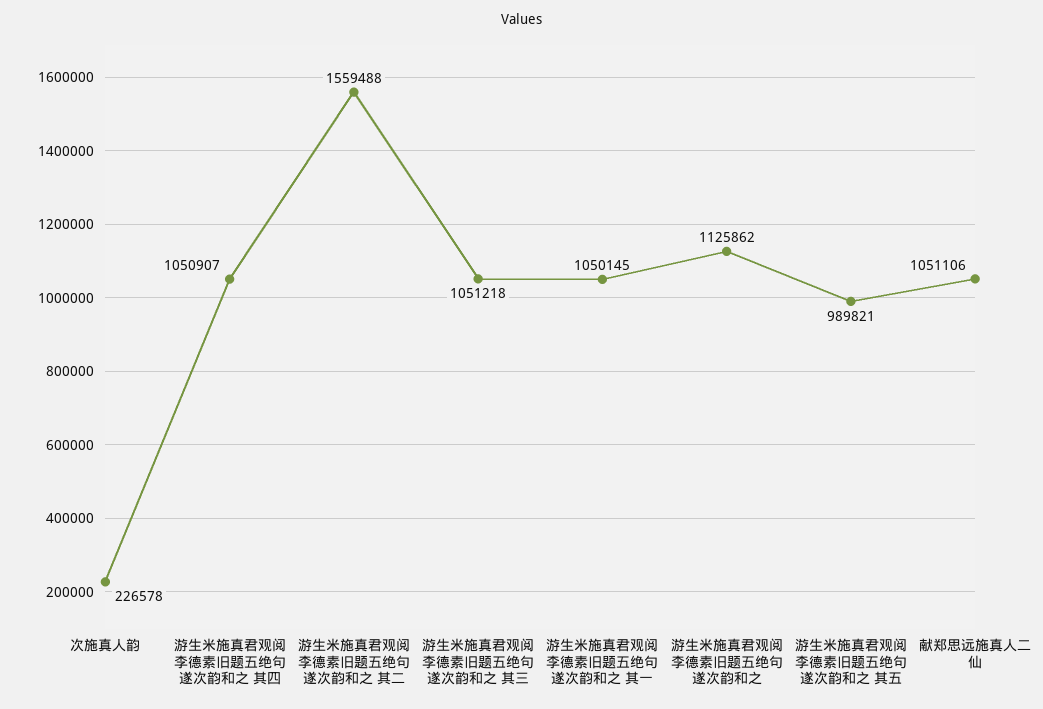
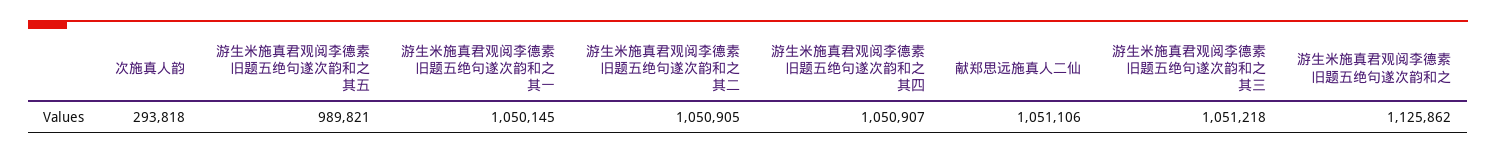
  {
-   "次施真人韵": 226578,
+   "次施真人韵": 293818,
    "游生米施真君观阅李德素旧题五绝句遂次韵和之 其四": 1050907,
-   "游生米施真君观阅李德素旧题五绝句遂次韵和之 其二": 1559488,
+   "游生米施真君观阅李德素旧题五绝句遂次韵和之 其二": 1050905,
    "游生米施真君观阅李德素旧题五绝句遂次韵和之 其三": 1051218,
    "游生米施真君观阅李德素旧题五绝句遂次韵和之 其一": 1050145,
    "游生米施真君观阅李德素旧题五绝句遂次韵和之": 1125862,
    "游生米施真君观阅李德素旧题五绝句遂次韵和之 其五": 989821,
    "献郑思远施真人二仙": 1051106
  }

